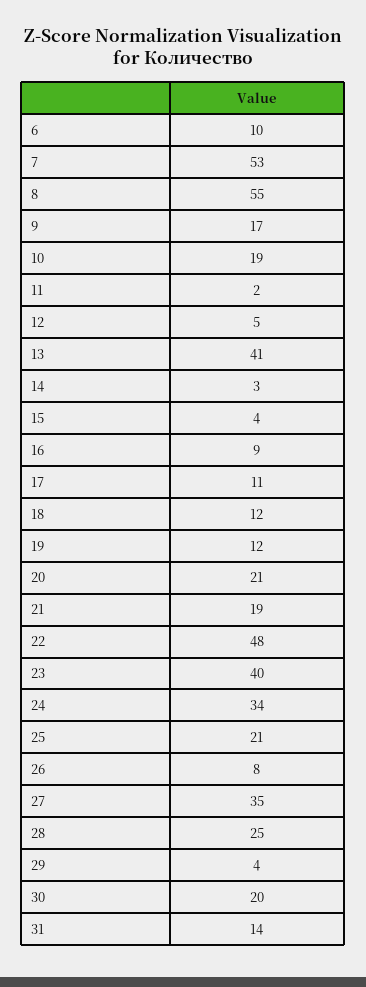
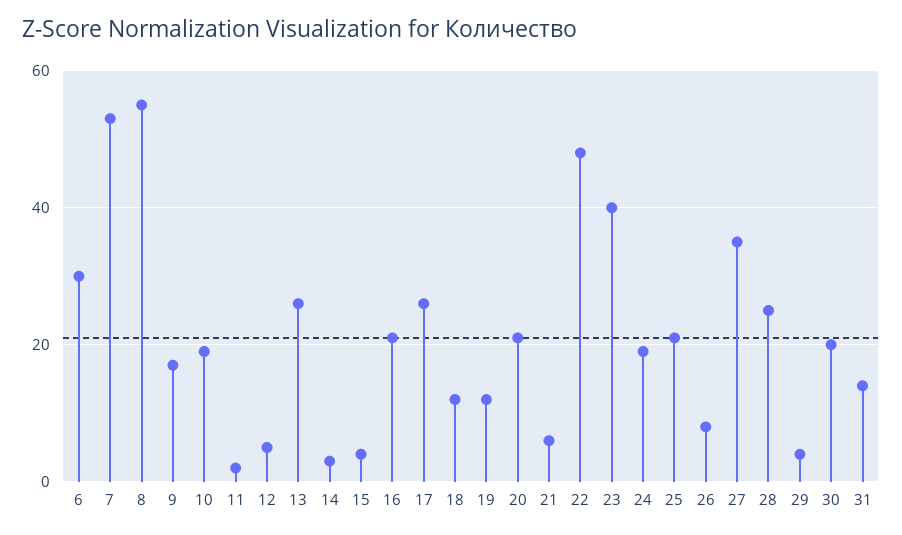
  {
-   "6": 10,
+   "6": 30,
    "7": 53,
    "8": 55,
    "9": 17,
    "10": 19,
    "11": 2,
    "12": 5,
-   "13": 41,
+   "13": 25,
    "14": 3,
    "15": 4,
-   "16": 9,
+   "16": 20,
-   "17": 11,
+   "17": 25,
    "18": 12,
    "19": 12,
    "20": 21,
-   "21": 19,
+   "21": 5,
    "22": 48,
    "23": 40,
-   "24": 34,
+   "24": 20,
    "25": 21,
    "26": 8,
    "27": 35,
    "28": 25,
    "29": 4,
    "30": 20,
    "31": 14
  }

